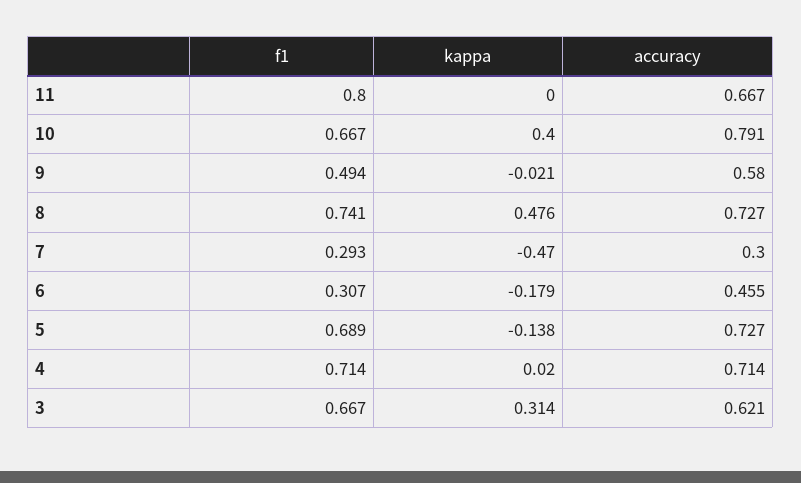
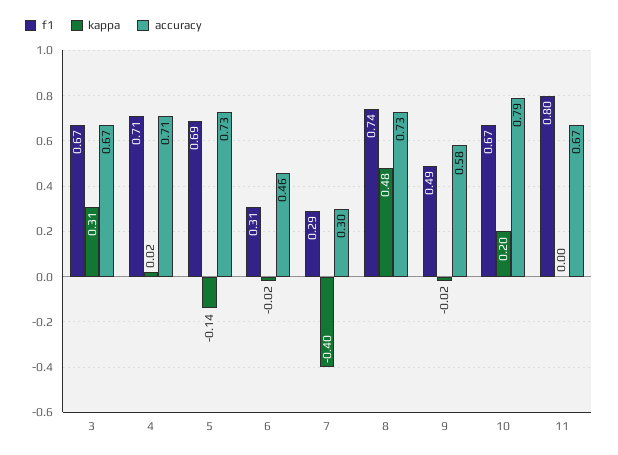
  {
    "f1": {
      "11": 0.8,
      "10": 0.667,
      "9": 0.494,
      "8": 0.741,
      "7": 0.293,
      "6": 0.307,
      "5": 0.689,
      "4": 0.714,
      "3": 0.667
    },
    "kappa": {
      "11": 0,
-     "10": 0.4,
+     "10": 0.2,
      "9": -0.021,
      "8": 0.476,
-     "7": -0.47,
+     "7": -0.4,
-     "6": -0.179,
+     "6": -0.02,
      "5": -0.138,
      "4": 0.02,
      "3": 0.314
    },
    "accuracy": {
      "11": 0.667,
      "10": 0.791,
      "9": 0.58,
      "8": 0.727,
      "7": 0.3,
      "6": 0.455,
      "5": 0.727,
      "4": 0.714,
-     "3": 0.621
+     "3": 0.67
    }
  }

